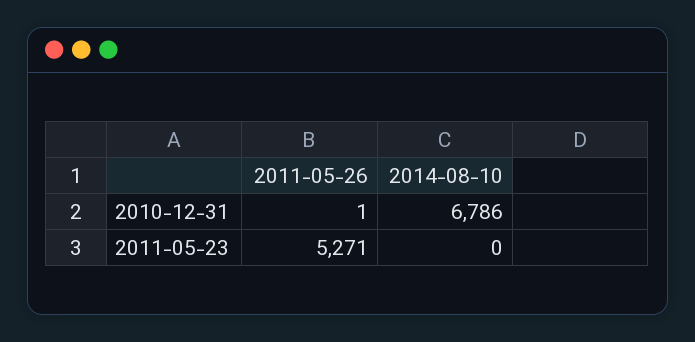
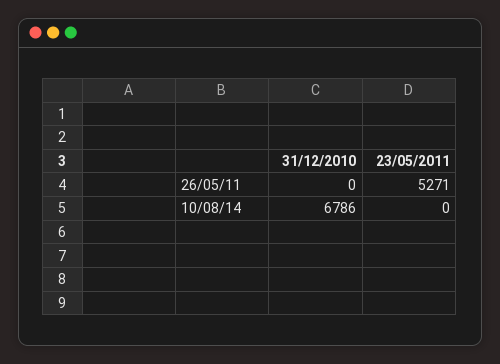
  {
    "2011-05-26": {
-     "2010-12-31": 1,
+     "2010-12-31": 0,
      "2011-05-23": 5271
    },
    "2014-08-10": {
      "2010-12-31": 6786,
      "2011-05-23": 0
    }
  }

